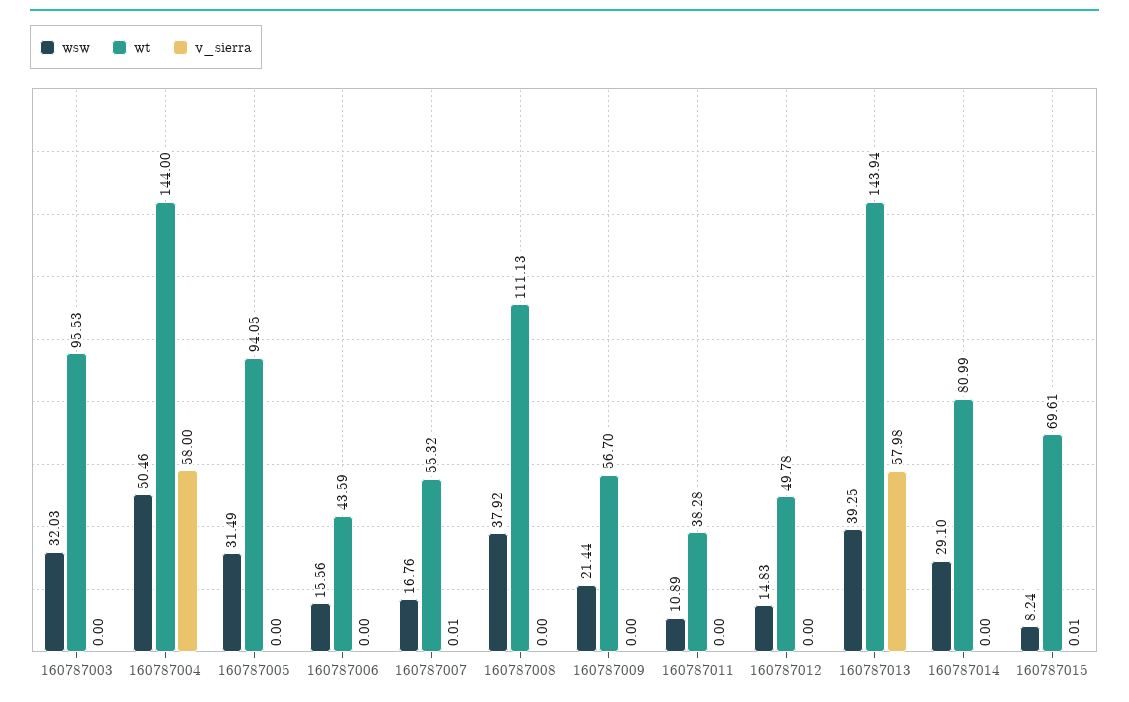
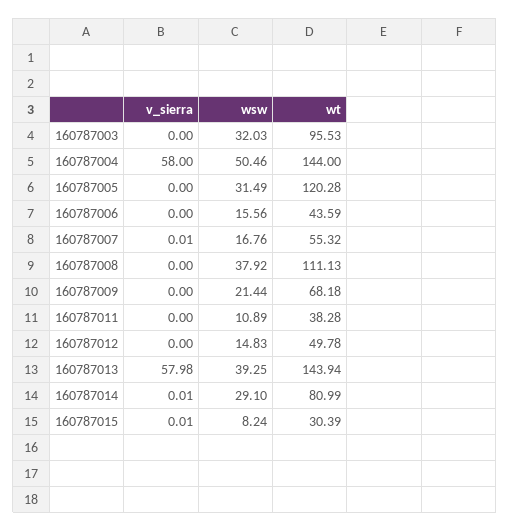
  {
    "wsw": {
      "160787003": 32.03,
      "160787004": 50.46,
      "160787005": 31.49,
      "160787006": 15.56,
      "160787007": 16.76,
      "160787008": 37.92,
      "160787009": 21.44,
      "160787011": 10.89,
      "160787012": 14.83,
      "160787013": 39.25,
      "160787014": 29.1,
      "160787015": 8.24
    },
    "wt": {
      "160787003": 95.53,
      "160787004": 144,
-     "160787005": 94.05,
+     "160787005": 120.28,
      "160787006": 43.59,
      "160787007": 55.32,
      "160787008": 111.13,
-     "160787009": 56.7,
+     "160787009": 68.18,
      "160787011": 38.28,
      "160787012": 49.78,
      "160787013": 143.94,
      "160787014": 80.99,
-     "160787015": 69.61
+     "160787015": 30.39
    },
    "v_sierra": {
      "160787003": 0,
      "160787004": 58,
      "160787005": 0,
      "160787006": 0,
      "160787007": 0.01,
      "160787008": 0,
      "160787009": 0,
      "160787011": 0,
      "160787012": 0,
      "160787013": 57.98,
-     "160787014": 0,
+     "160787014": 0.01,
      "160787015": 0.01
    }
  }

